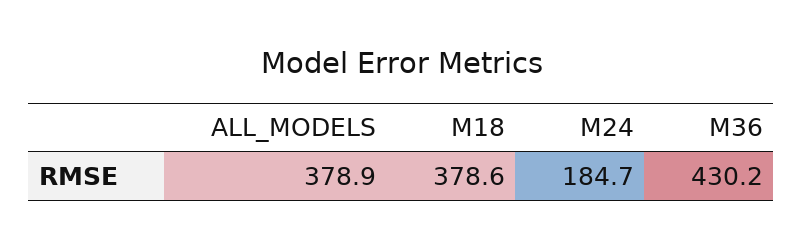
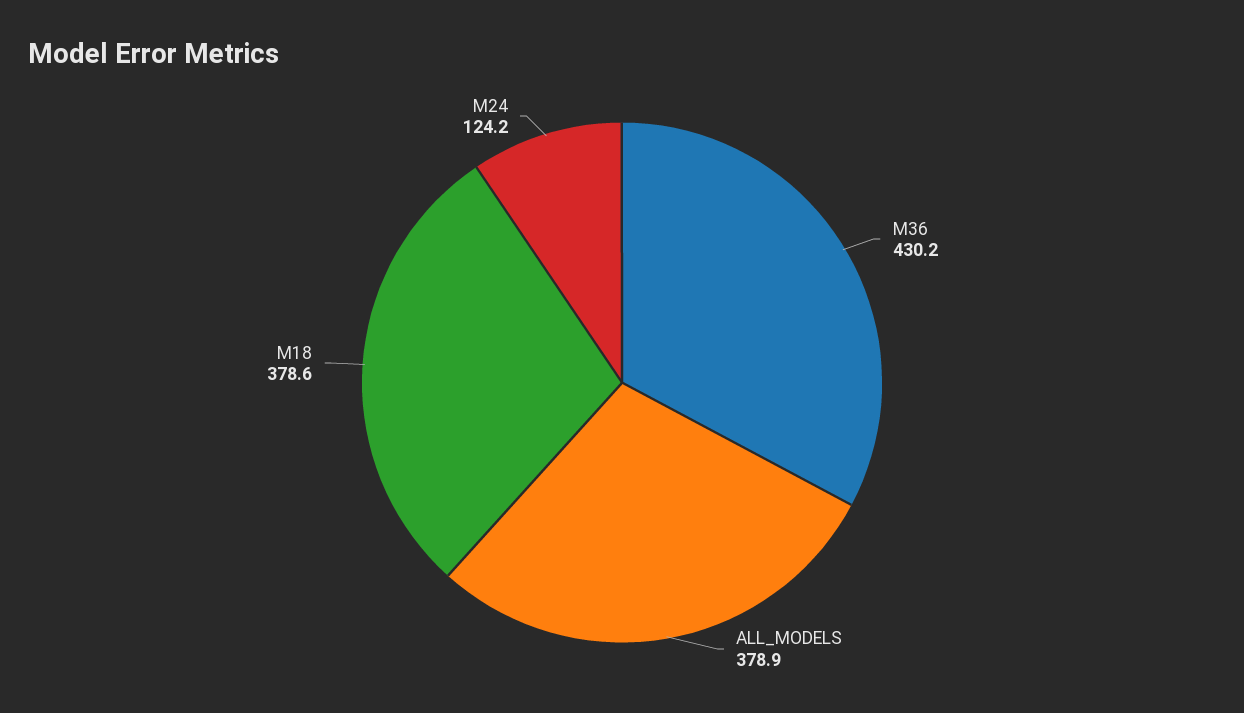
  {
    "ALL_MODELS": 378.9,
    "M18": 378.6,
-   "M24": 184.7,
+   "M24": 124.2,
    "M36": 430.2
  }

